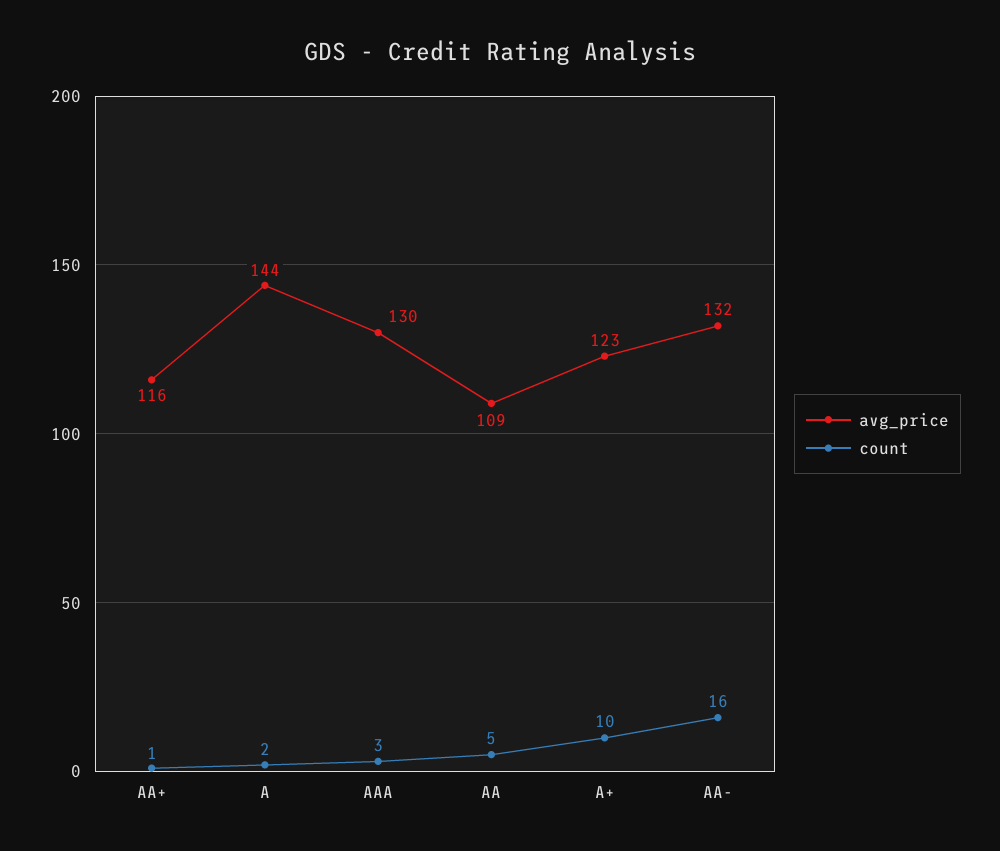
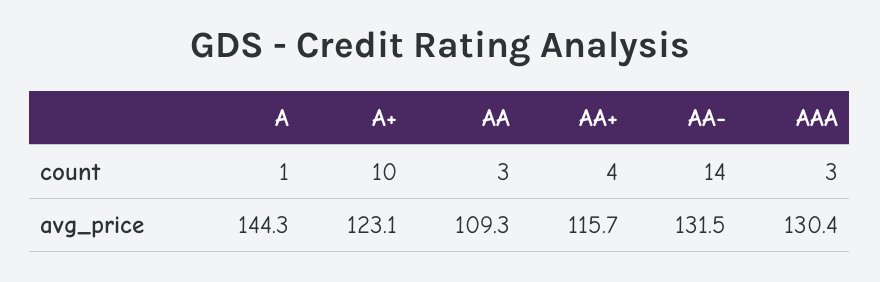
  {
    "avg_price": {
      "AA+": 115.7,
      "A": 144.3,
      "AAA": 130.4,
      "AA": 109.3,
      "A+": 123.1,
      "AA-": 131.5
    },
    "count": {
-     "AA+": 1,
+     "AA+": 4,
-     "A": 2,
+     "A": 1,
      "AAA": 3,
-     "AA": 5,
+     "AA": 3,
      "A+": 10,
-     "AA-": 16
+     "AA-": 14
    }
  }

